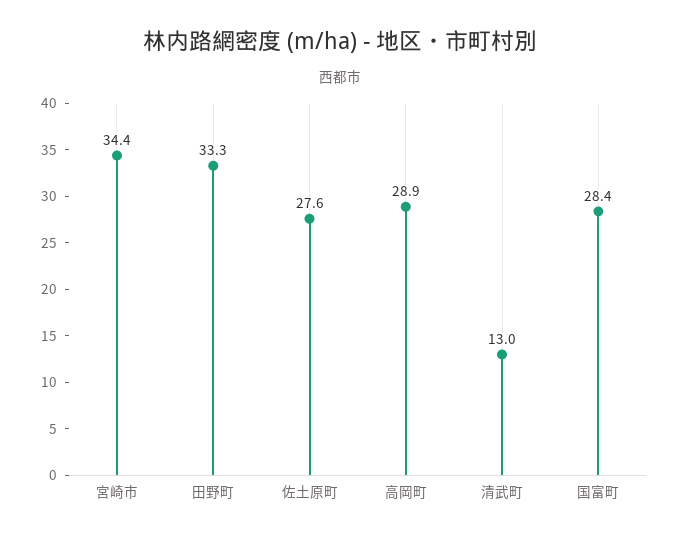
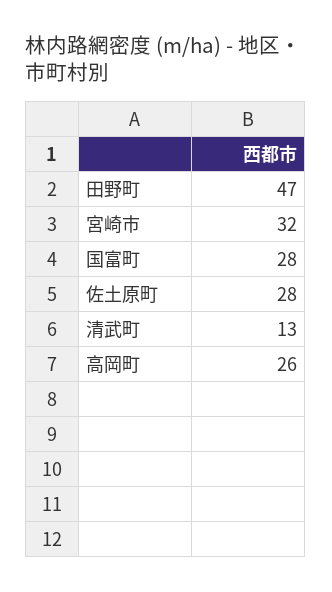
  {
-   "宮崎市": 34.4,
+   "宮崎市": 32,
-   "田野町": 33.3,
+   "田野町": 47,
    "佐土原町": 27.6,
-   "高岡町": 28.9,
+   "高岡町": 26,
    "清武町": 13,
    "国富町": 28.4
  }

